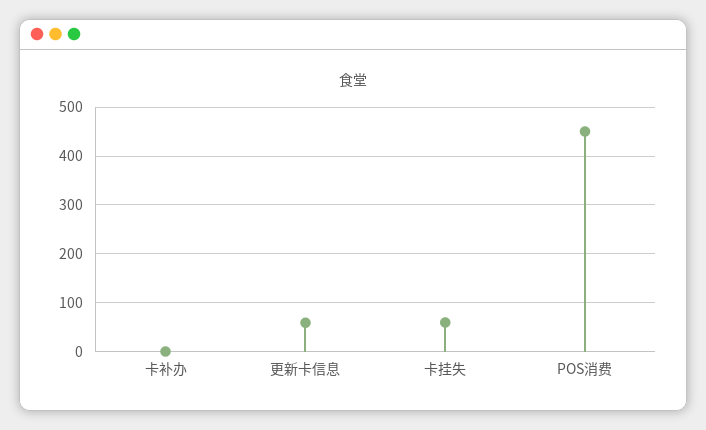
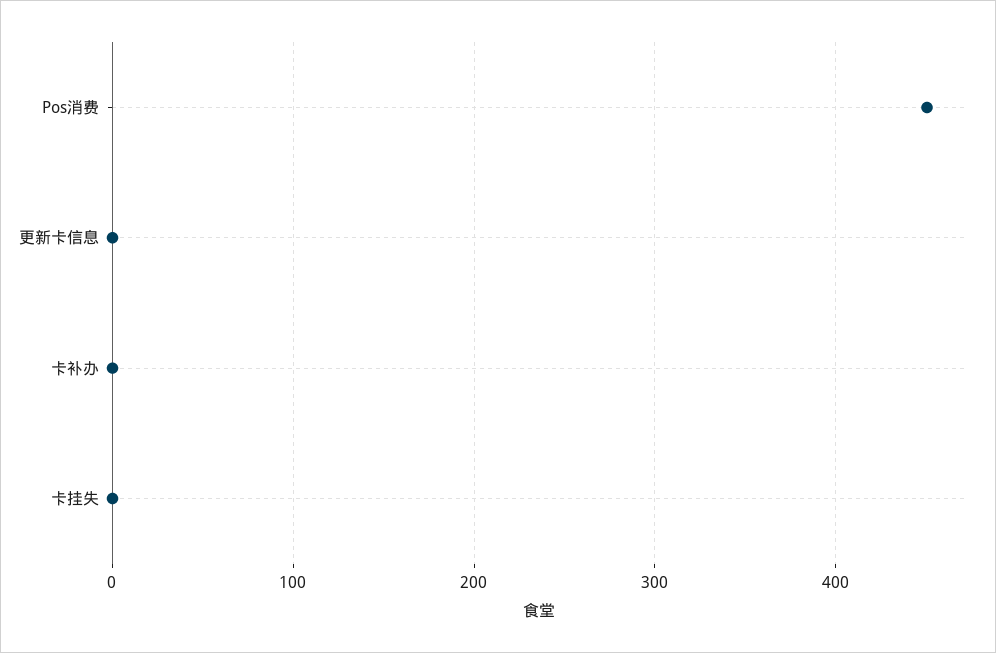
  {
    "卡补办": 0,
-   "更新卡信息": 60,
+   "更新卡信息": 0,
-   "卡挂失": 60,
+   "卡挂失": 0,
    "POS消费": 450
  }

